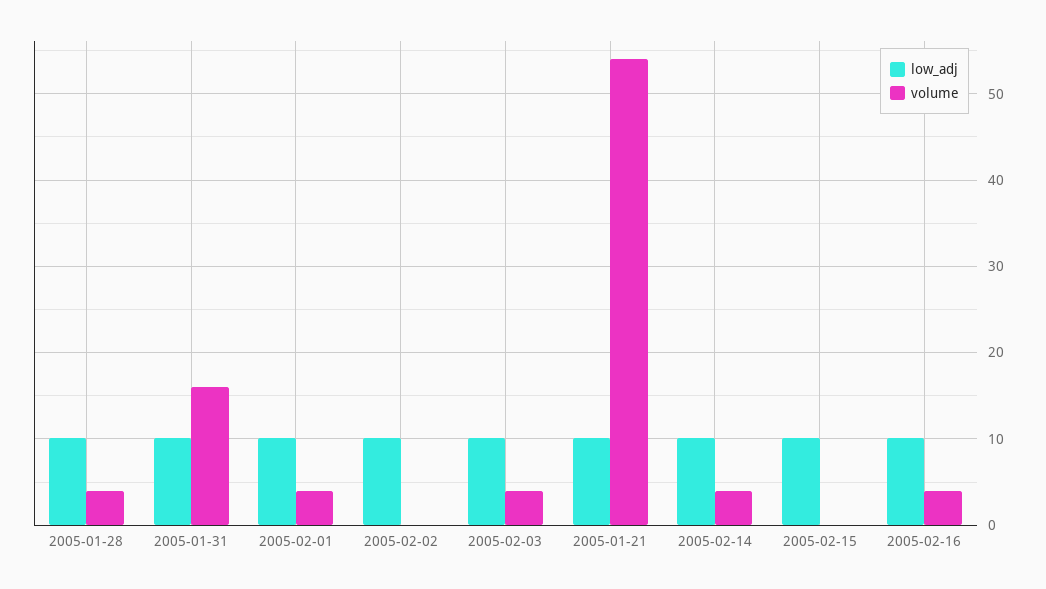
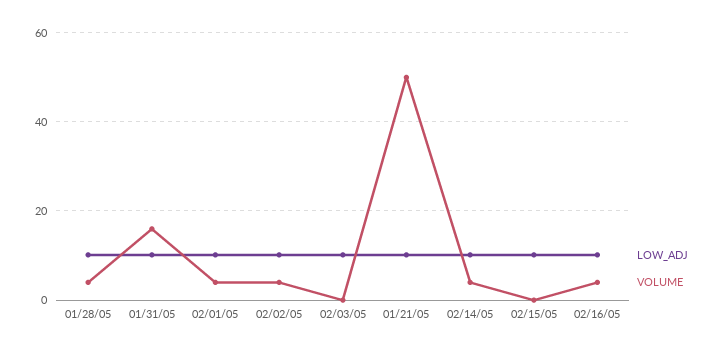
  {
    "low_adj": {
      "2005-01-28": 10,
      "2005-01-31": 10,
      "2005-02-01": 10,
      "2005-02-02": 10,
      "2005-02-03": 10,
      "2005-01-21": 10,
      "2005-02-14": 10,
      "2005-02-15": 10,
      "2005-02-16": 10
    },
    "volume": {
      "2005-01-28": 4,
      "2005-01-31": 16,
      "2005-02-01": 4,
-     "2005-02-02": 0,
+     "2005-02-02": 4,
-     "2005-02-03": 4,
+     "2005-02-03": 0,
-     "2005-01-21": 54,
+     "2005-01-21": 50,
      "2005-02-14": 4,
      "2005-02-15": 0,
      "2005-02-16": 4
    }
  }

